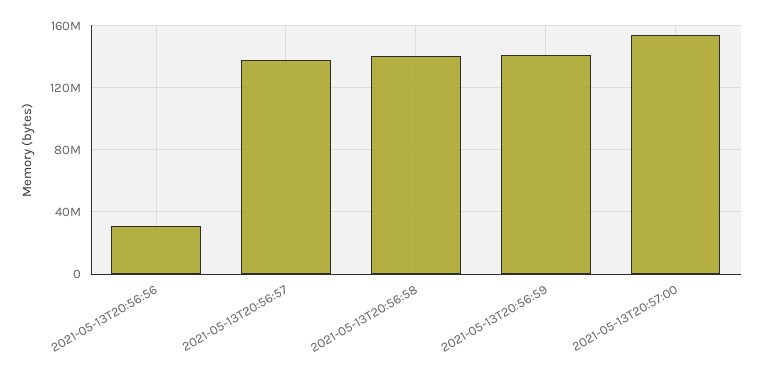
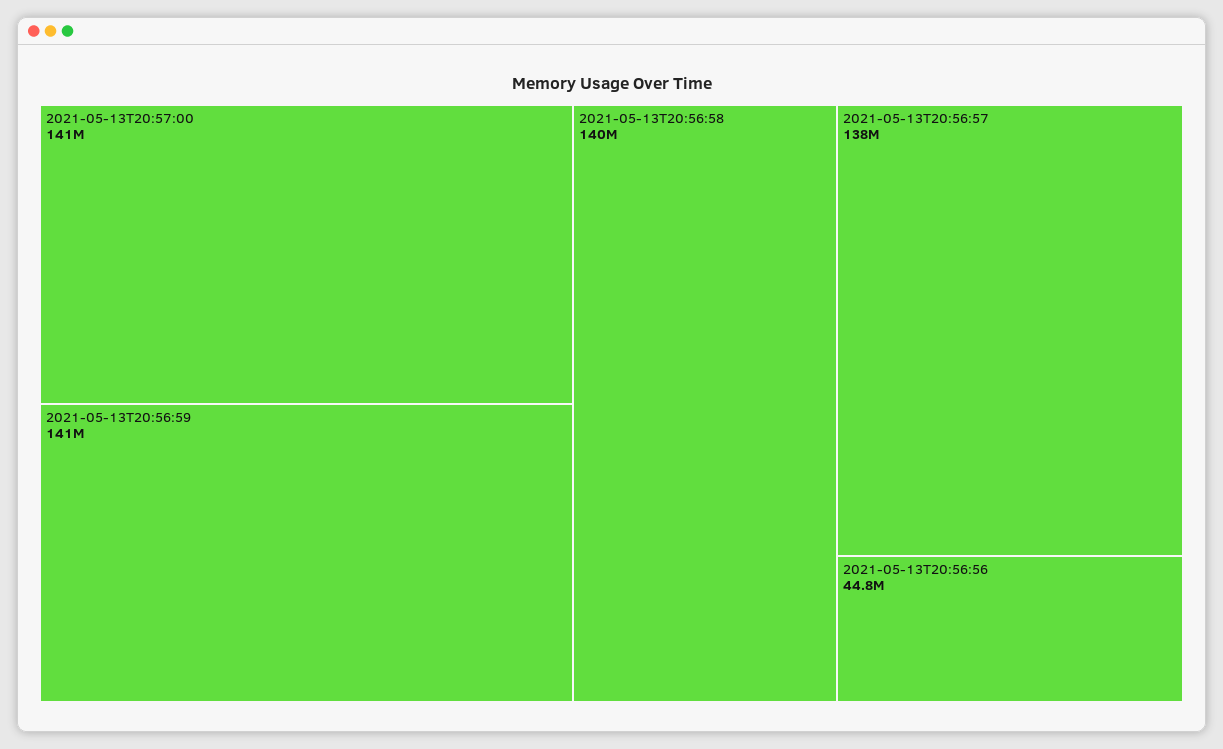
  {
-   "2021-05-13T20:56:56": 30000000,
+   "2021-05-13T20:56:56": 44800000,
    "2021-05-13T20:56:57": 138000000,
    "2021-05-13T20:56:58": 140000000,
    "2021-05-13T20:56:59": 141000000,
-   "2021-05-13T20:57:00": 155000000
+   "2021-05-13T20:57:00": 141000000
  }

